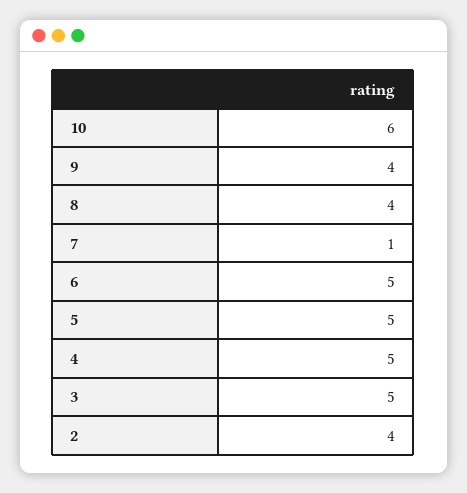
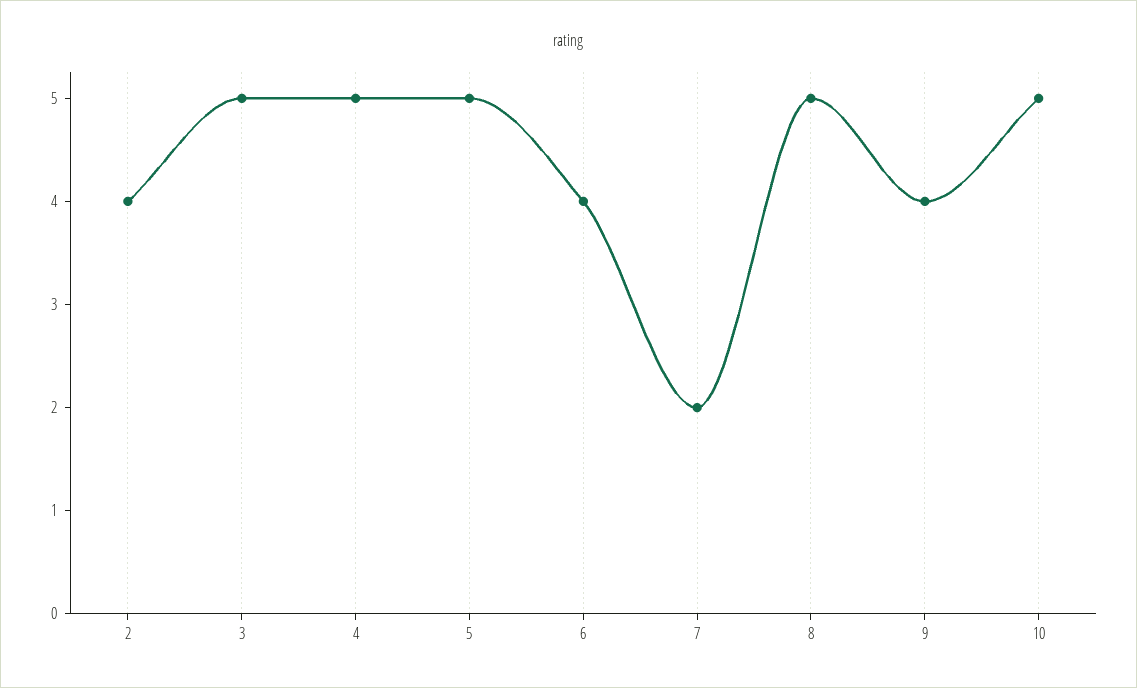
  {
-   "10": 6,
+   "10": 5,
    "9": 4,
-   "8": 4,
+   "8": 5,
-   "7": 1,
+   "7": 2,
-   "6": 5,
+   "6": 4,
    "5": 5,
    "4": 5,
    "3": 5,
    "2": 4
  }

